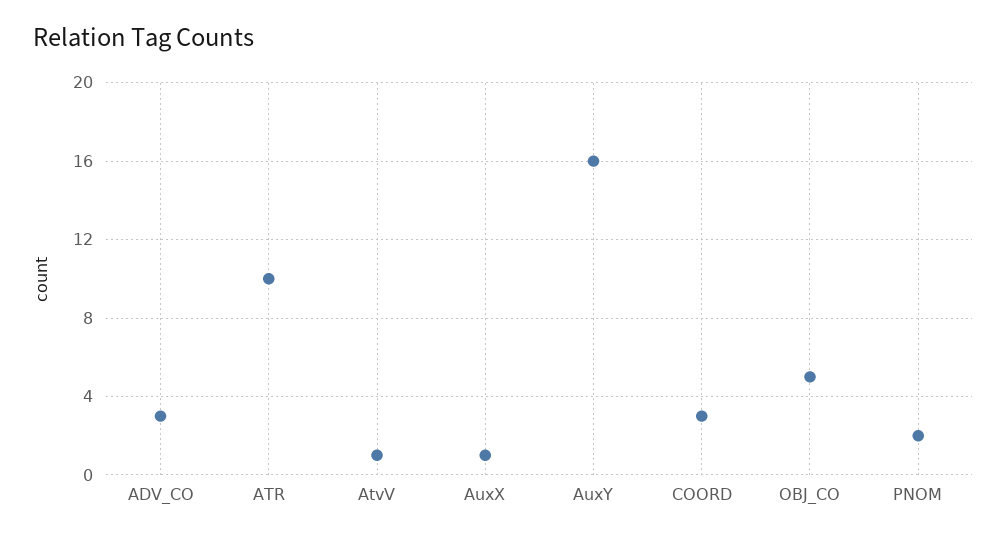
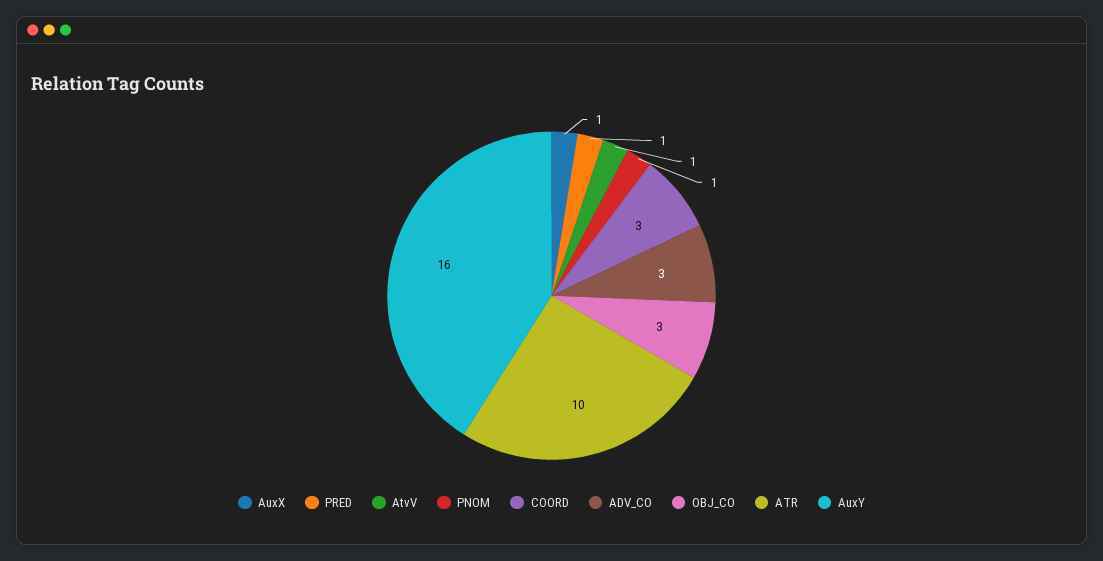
  {
    "ADV_CO": 3,
    "ATR": 10,
    "AtvV": 1,
    "AuxX": 1,
    "AuxY": 16,
    "COORD": 3,
-   "OBJ_CO": 5,
+   "OBJ_CO": 3,
-   "PNOM": 2
+   "PNOM": 1,
+   "PRED": 1
  }

